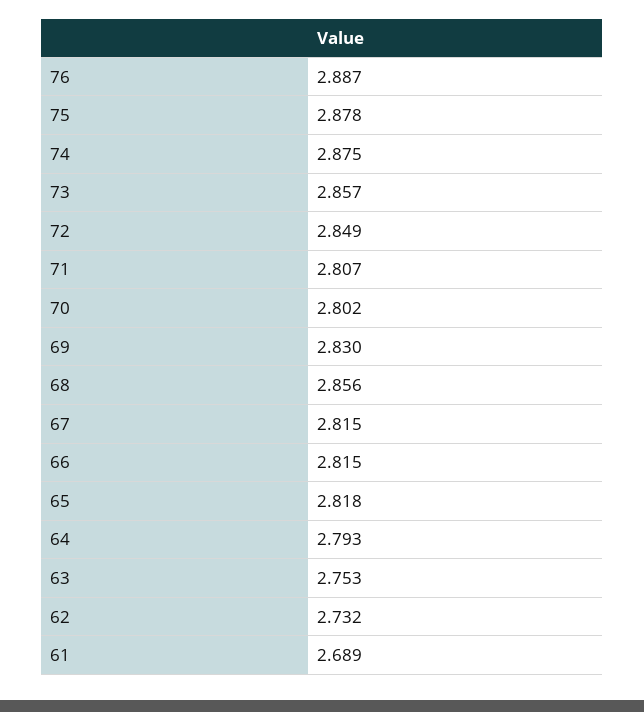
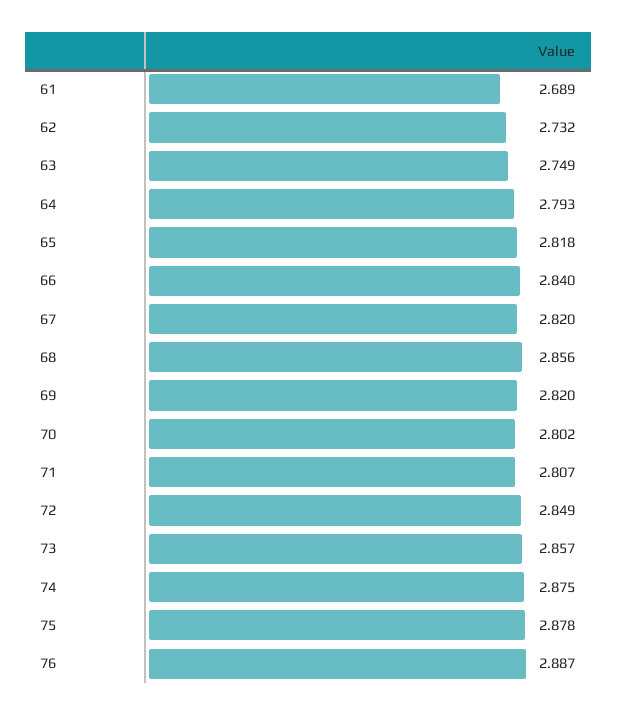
  {
    "76": 2.887,
    "75": 2.878,
    "74": 2.875,
    "73": 2.857,
    "72": 2.849,
    "71": 2.807,
    "70": 2.802,
-   "69": 2.83,
+   "69": 2.82,
    "68": 2.856,
-   "67": 2.815,
+   "67": 2.82,
-   "66": 2.815,
+   "66": 2.84,
    "65": 2.818,
    "64": 2.793,
-   "63": 2.753,
+   "63": 2.749,
    "62": 2.732,
    "61": 2.689
  }

